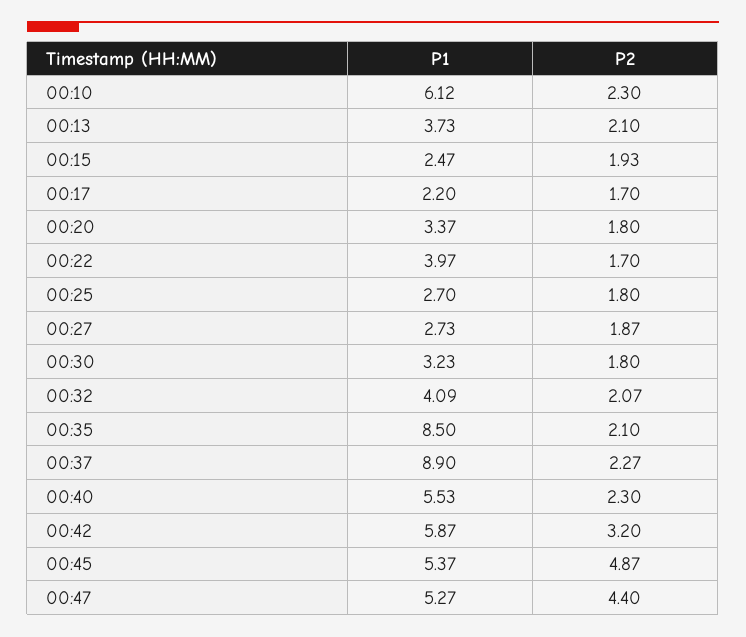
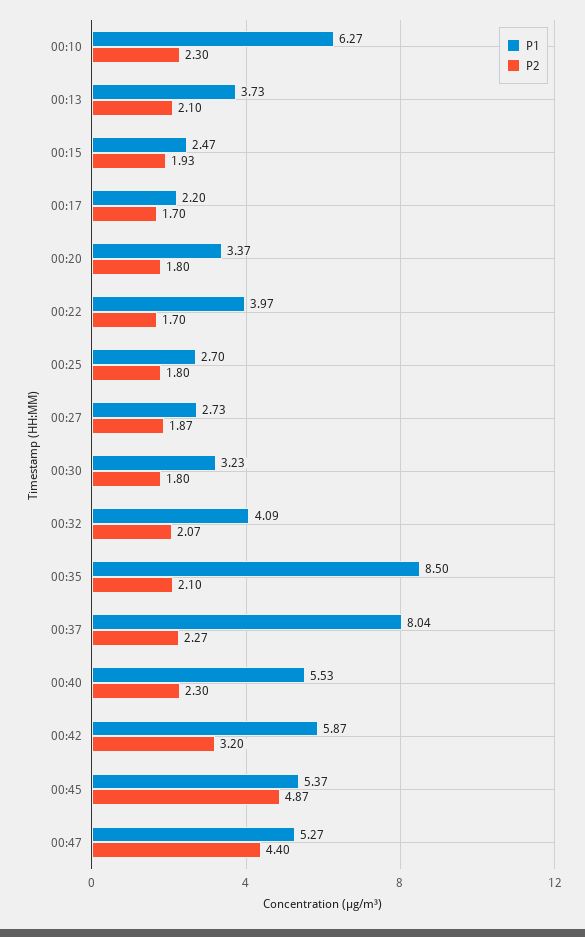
  {
    "P1": {
-     "00:10": 6.12,
+     "00:10": 6.27,
      "00:13": 3.73,
      "00:15": 2.47,
      "00:17": 2.2,
      "00:20": 3.37,
      "00:22": 3.97,
      "00:25": 2.7,
      "00:27": 2.73,
      "00:30": 3.23,
      "00:32": 4.09,
      "00:35": 8.5,
-     "00:37": 8.9,
+     "00:37": 8.04,
      "00:40": 5.53,
      "00:42": 5.87,
      "00:45": 5.37,
      "00:47": 5.27
    },
    "P2": {
      "00:10": 2.3,
      "00:13": 2.1,
      "00:15": 1.93,
      "00:17": 1.7,
      "00:20": 1.8,
      "00:22": 1.7,
      "00:25": 1.8,
      "00:27": 1.87,
      "00:30": 1.8,
      "00:32": 2.07,
      "00:35": 2.1,
      "00:37": 2.27,
      "00:40": 2.3,
      "00:42": 3.2,
      "00:45": 4.87,
      "00:47": 4.4
    }
  }

